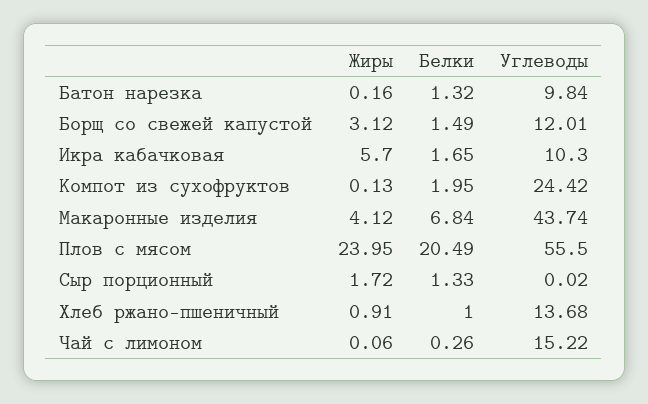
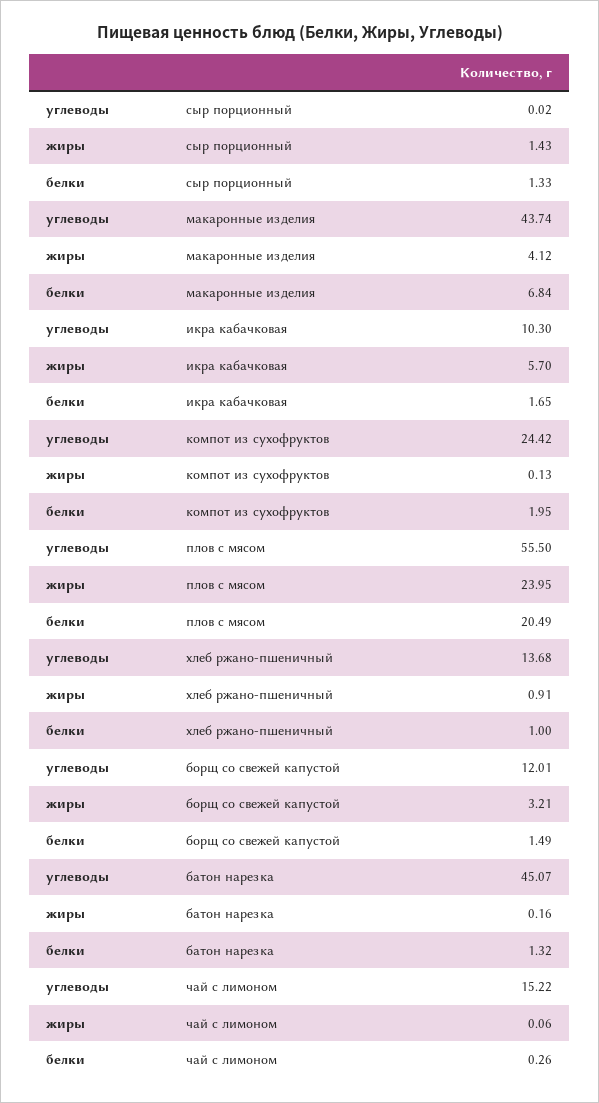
  {
    "Жиры": {
      "Батон нарезка": 0.16,
-     "Борщ со свежей капустой": 3.12,
+     "Борщ со свежей капустой": 3.21,
      "Икра кабачковая": 5.7,
      "Компот из сухофруктов": 0.13,
      "Макаронные изделия": 4.12,
      "Плов с мясом": 23.95,
-     "Сыр порционный": 1.72,
+     "Сыр порционный": 1.43,
      "Хлеб ржано-пшеничный": 0.91,
      "Чай с лимоном": 0.06
    },
    "Белки": {
      "Батон нарезка": 1.32,
      "Борщ со свежей капустой": 1.49,
      "Икра кабачковая": 1.65,
      "Компот из сухофруктов": 1.95,
      "Макаронные изделия": 6.84,
      "Плов с мясом": 20.49,
      "Сыр порционный": 1.33,
      "Хлеб ржано-пшеничный": 1,
      "Чай с лимоном": 0.26
    },
    "Углеводы": {
-     "Батон нарезка": 9.84,
+     "Батон нарезка": 45.07,
      "Борщ со свежей капустой": 12.01,
      "Икра кабачковая": 10.3,
      "Компот из сухофруктов": 24.42,
      "Макаронные изделия": 43.74,
      "Плов с мясом": 55.5,
      "Сыр порционный": 0.02,
      "Хлеб ржано-пшеничный": 13.68,
      "Чай с лимоном": 15.22
    }
  }

